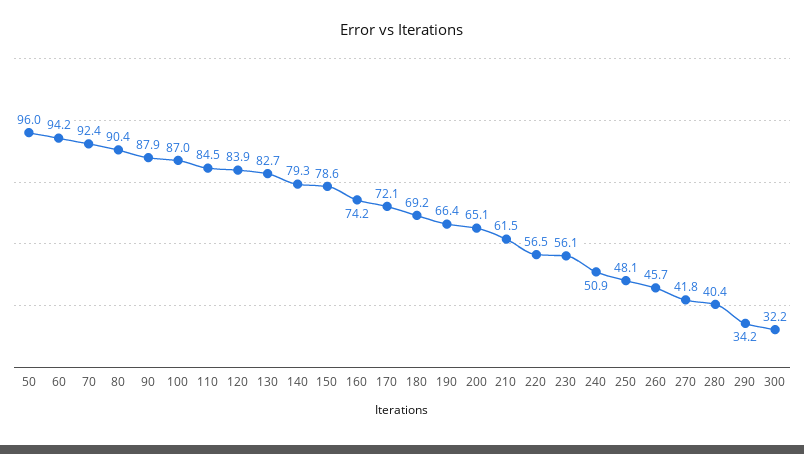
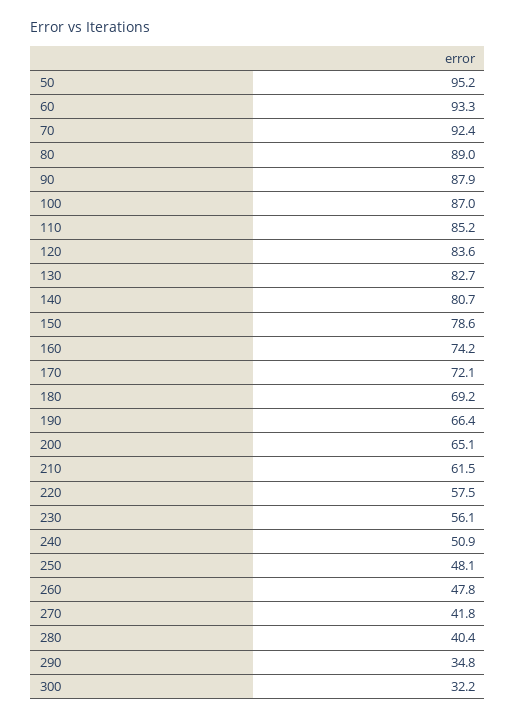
  {
-   "50": 96,
+   "50": 95.2,
-   "60": 94.2,
+   "60": 93.3,
    "70": 92.4,
-   "80": 90.4,
+   "80": 89,
    "90": 87.9,
    "100": 87,
-   "110": 84.5,
+   "110": 85.2,
-   "120": 83.9,
+   "120": 83.6,
    "130": 82.7,
-   "140": 79.3,
+   "140": 80.7,
    "150": 78.6,
    "160": 74.2,
    "170": 72.1,
    "180": 69.2,
    "190": 66.4,
    "200": 65.1,
    "210": 61.5,
-   "220": 56.5,
+   "220": 57.5,
    "230": 56.1,
    "240": 50.9,
    "250": 48.1,
-   "260": 45.7,
+   "260": 47.8,
    "270": 41.8,
    "280": 40.4,
-   "290": 34.2,
+   "290": 34.8,
    "300": 32.2
  }

